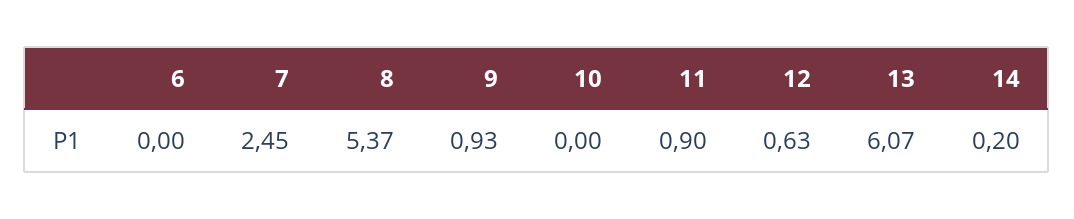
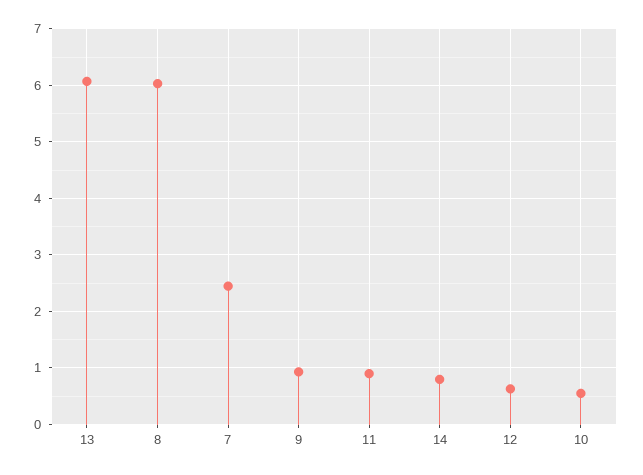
  {
-   "6": 0,
    "7": 2.45,
-   "8": 5.37,
+   "8": 6,
    "9": 0.93,
-   "10": 0,
+   "10": 0.6,
    "11": 0.9,
    "12": 0.63,
    "13": 6.07,
-   "14": 0.2
+   "14": 0.8
  }

